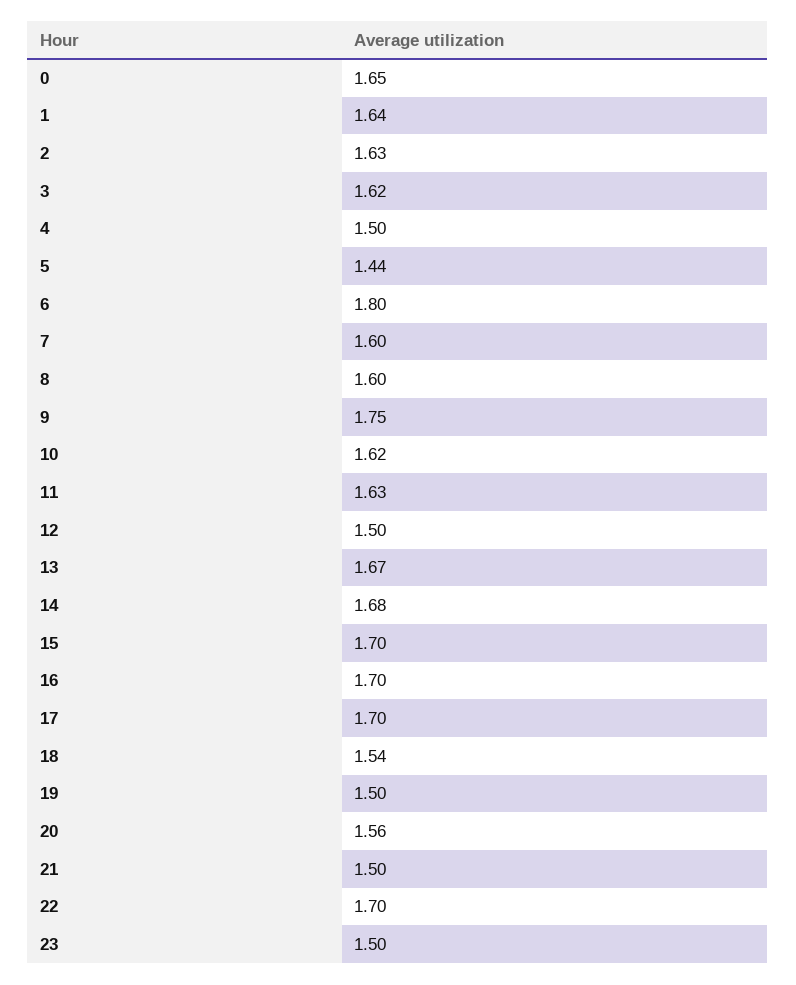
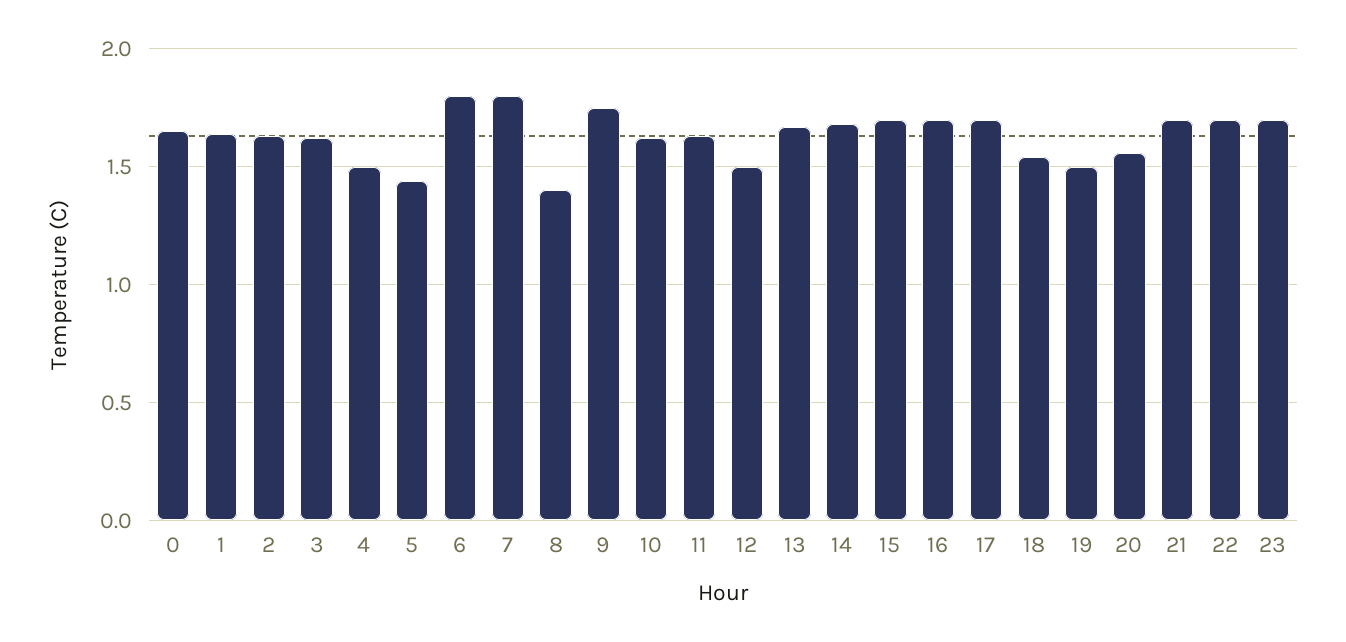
  {
    "0": 1.65,
    "1": 1.64,
    "2": 1.63,
    "3": 1.62,
    "4": 1.5,
    "5": 1.44,
    "6": 1.8,
-   "7": 1.6,
+   "7": 1.8,
-   "8": 1.6,
+   "8": 1.4,
    "9": 1.75,
    "10": 1.62,
    "11": 1.63,
    "12": 1.5,
    "13": 1.67,
    "14": 1.68,
    "15": 1.7,
    "16": 1.7,
    "17": 1.7,
    "18": 1.54,
    "19": 1.5,
    "20": 1.56,
-   "21": 1.5,
+   "21": 1.7,
    "22": 1.7,
-   "23": 1.5
+   "23": 1.7
  }

